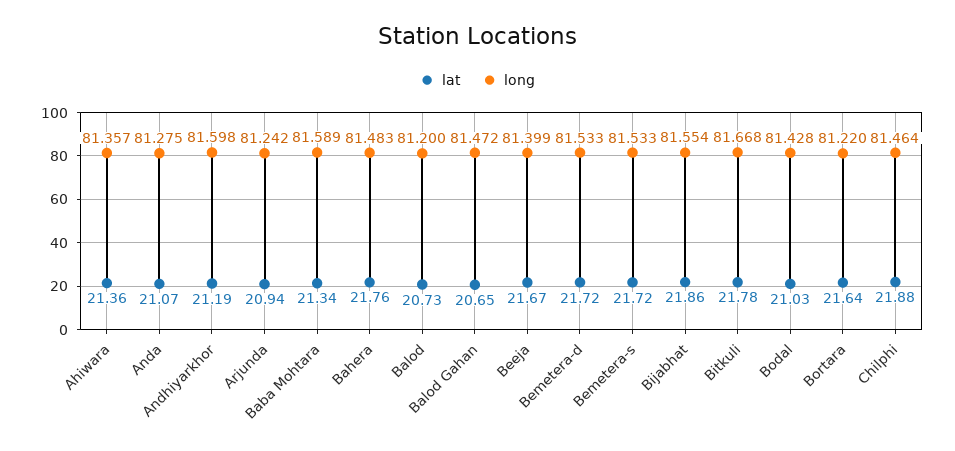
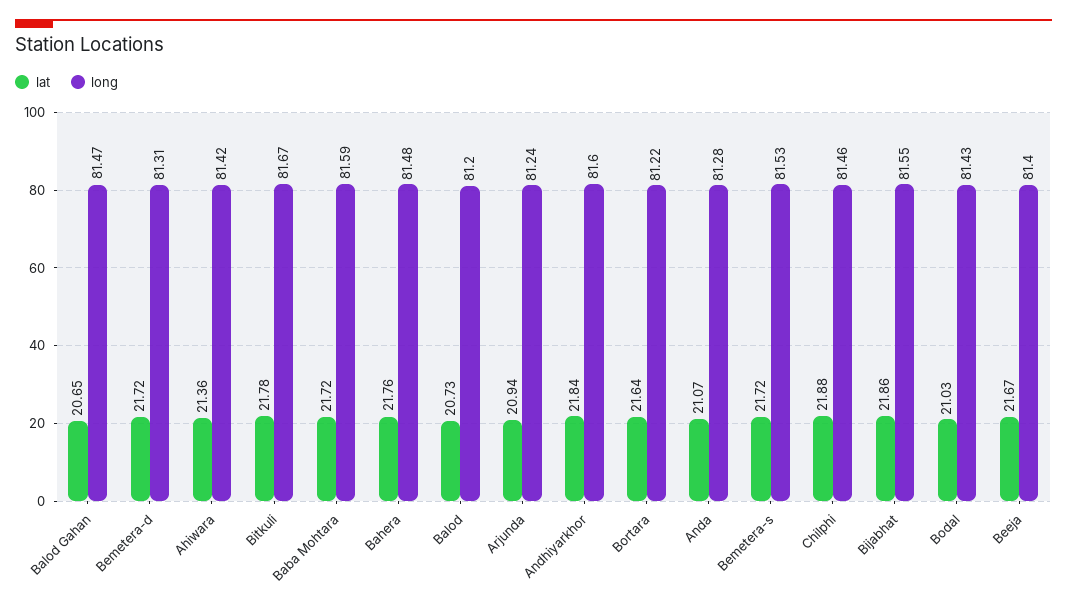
  {
    "lat": {
      "Ahiwara": 21.36,
      "Anda": 21.07,
-     "Andhiyarkhor": 21.19,
+     "Andhiyarkhor": 21.84,
      "Arjunda": 20.94,
-     "Baba Mohtara": 21.34,
+     "Baba Mohtara": 21.72,
      "Bahera": 21.76,
      "Balod": 20.73,
      "Balod Gahan": 20.65,
      "Beeja": 21.67,
      "Bemetera-d": 21.72,
      "Bemetera-s": 21.72,
      "Bijabhat": 21.86,
      "Bitkuli": 21.78,
      "Bodal": 21.03,
      "Bortara": 21.64,
      "Chilphi": 21.88
    },
    "long": {
-     "Ahiwara": 81.357,
+     "Ahiwara": 81.42,
      "Anda": 81.275,
      "Andhiyarkhor": 81.598,
      "Arjunda": 81.242,
      "Baba Mohtara": 81.589,
      "Bahera": 81.483,
      "Balod": 81.2,
      "Balod Gahan": 81.472,
      "Beeja": 81.399,
-     "Bemetera-d": 81.533,
+     "Bemetera-d": 81.31,
      "Bemetera-s": 81.533,
      "Bijabhat": 81.554,
      "Bitkuli": 81.668,
      "Bodal": 81.428,
      "Bortara": 81.22,
      "Chilphi": 81.464
    }
  }

